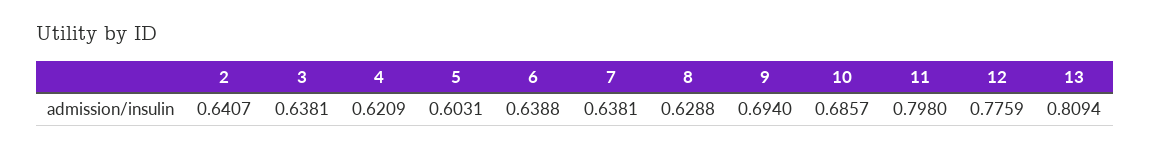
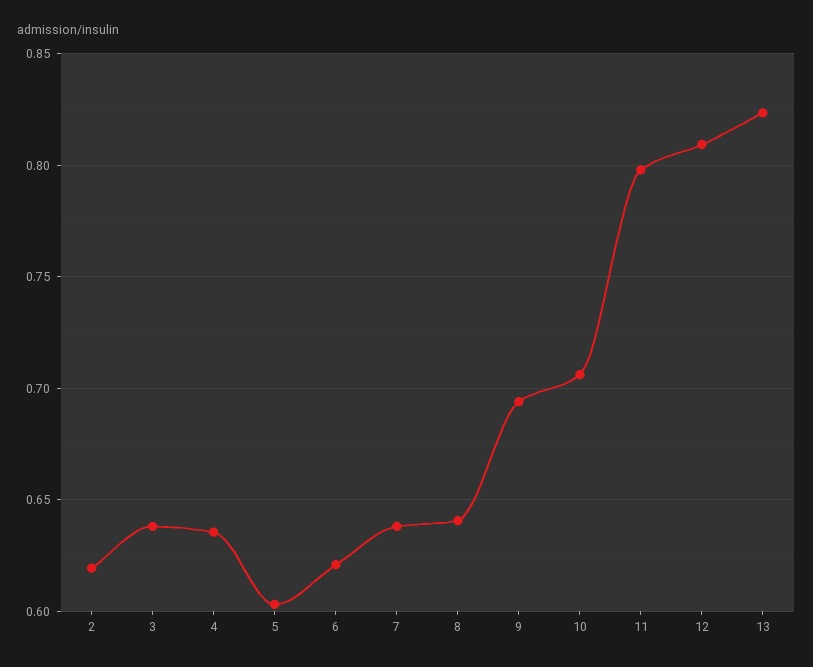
  {
-   "2": 0.6407,
+   "2": 0.62,
    "3": 0.6381,
-   "4": 0.6209,
+   "4": 0.635,
    "5": 0.6031,
-   "6": 0.6388,
+   "6": 0.62,
    "7": 0.6381,
-   "8": 0.6288,
+   "8": 0.64,
    "9": 0.694,
-   "10": 0.6857,
+   "10": 0.705,
    "11": 0.798,
-   "12": 0.7759,
+   "12": 0.81,
-   "13": 0.8094
+   "13": 0.825
  }

